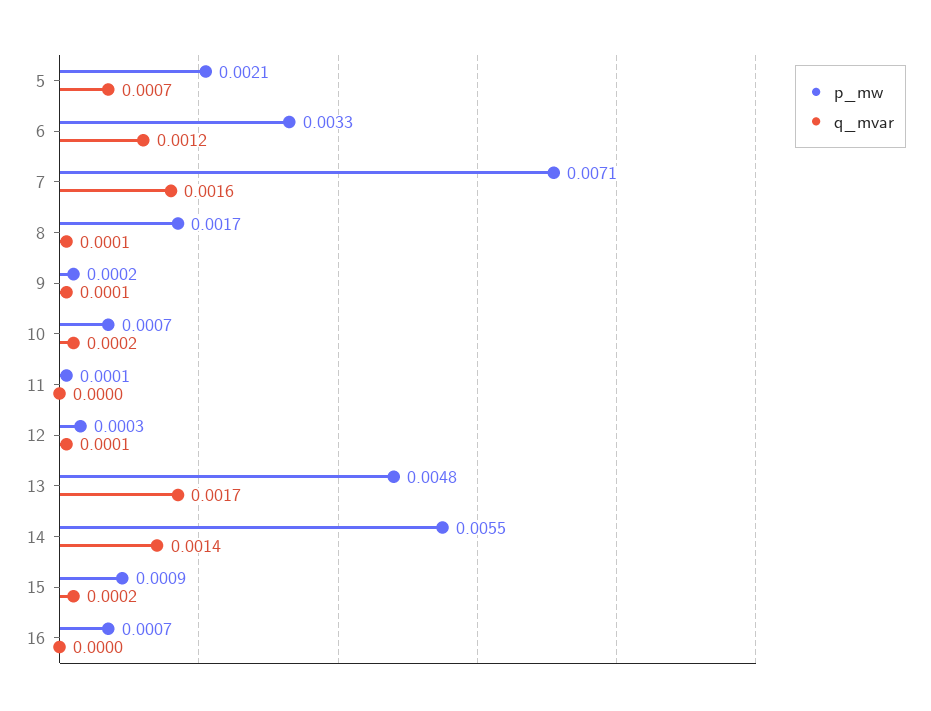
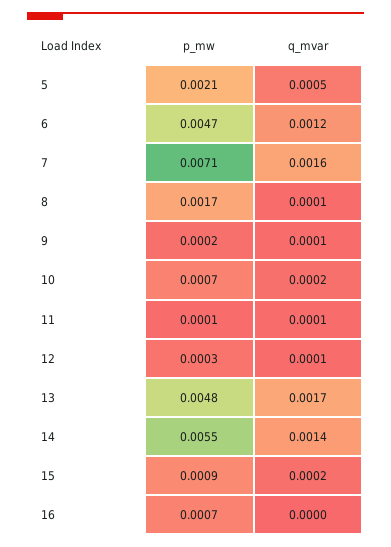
  {
    "p_mw": {
      "5": 0.0021,
-     "6": 0.0033,
+     "6": 0.0047,
      "7": 0.0071,
      "8": 0.0017,
      "9": 0.0002,
      "10": 0.0007,
      "11": 0.0001,
      "12": 0.0003,
      "13": 0.0048,
      "14": 0.0055,
      "15": 0.0009,
      "16": 0.0007
    },
    "q_mvar": {
-     "5": 0.0007,
+     "5": 0.0005,
      "6": 0.0012,
      "7": 0.0016,
      "8": 0.0001,
      "9": 0.0001,
      "10": 0.0002,
-     "11": 0,
+     "11": 0.0001,
      "12": 0.0001,
      "13": 0.0017,
      "14": 0.0014,
      "15": 0.0002,
      "16": 0
    }
  }

